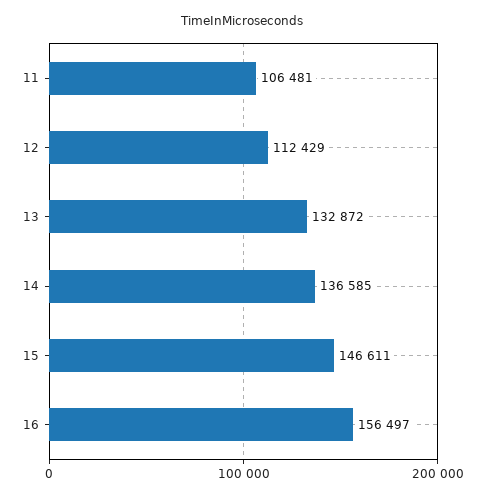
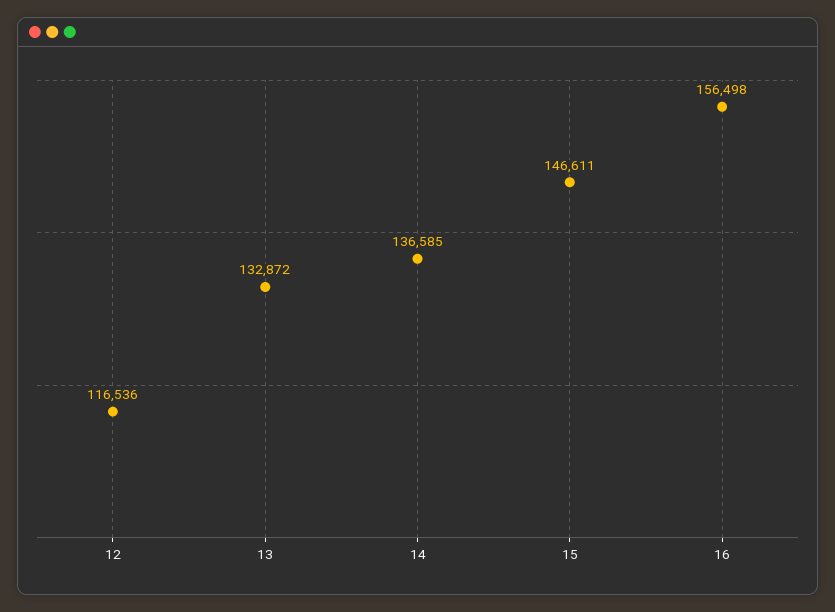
  {
-   "11": 106481,
-   "12": 112429,
+   "12": 116536,
    "13": 132872,
    "14": 136585,
    "15": 146611,
-   "16": 156497
+   "16": 156498
  }

